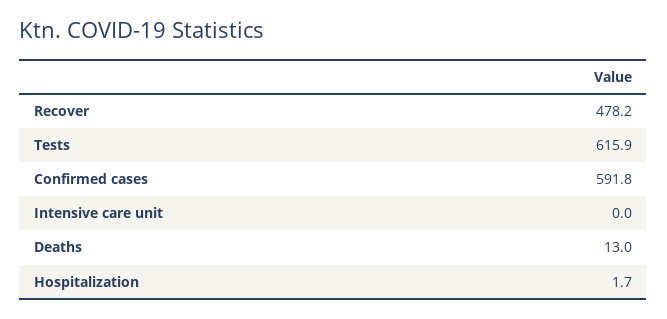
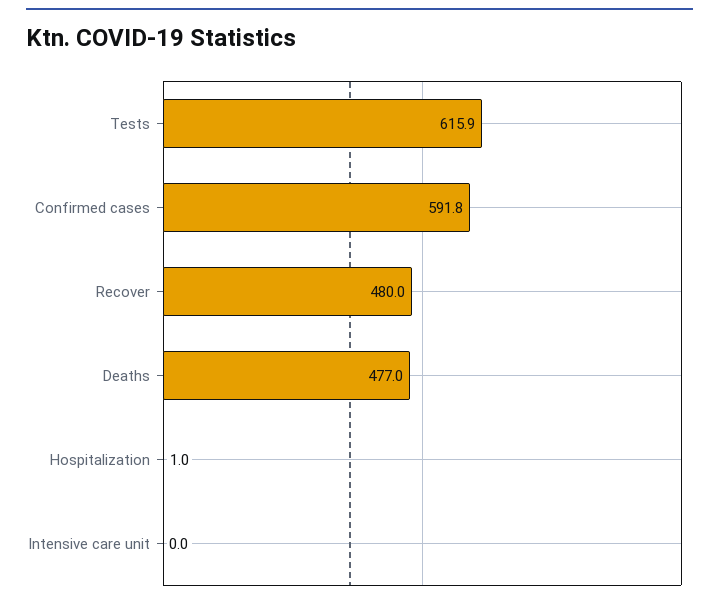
  {
-   "Recover": 478.2,
+   "Recover": 480,
    "Tests": 615.9,
    "Confirmed cases": 591.8,
    "Intensive care unit": 0,
-   "Deaths": 13,
+   "Deaths": 477,
-   "Hospitalization": 1.7
+   "Hospitalization": 1
  }

